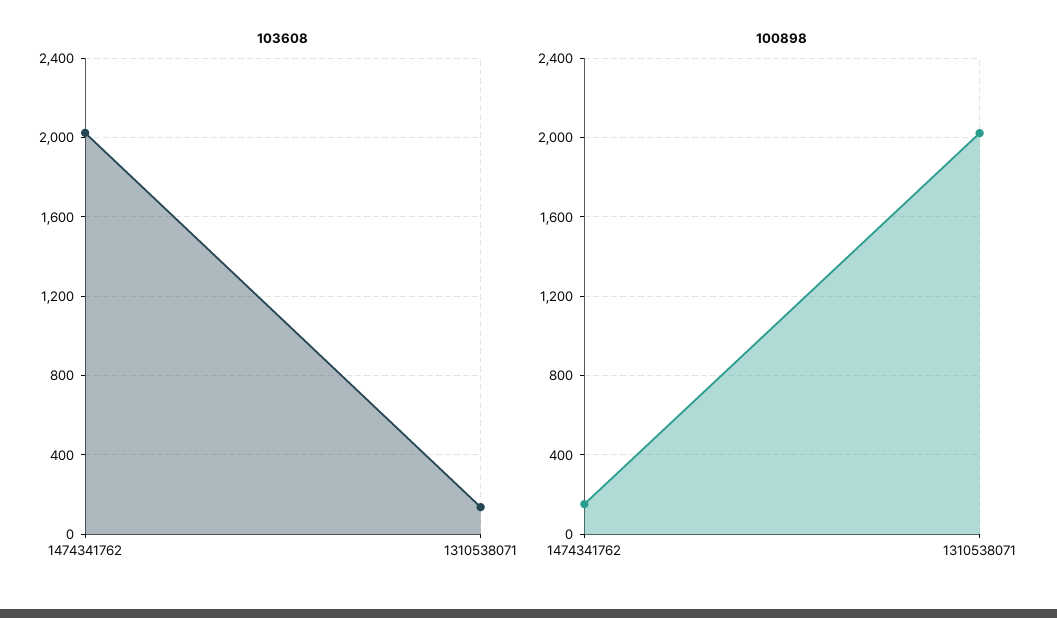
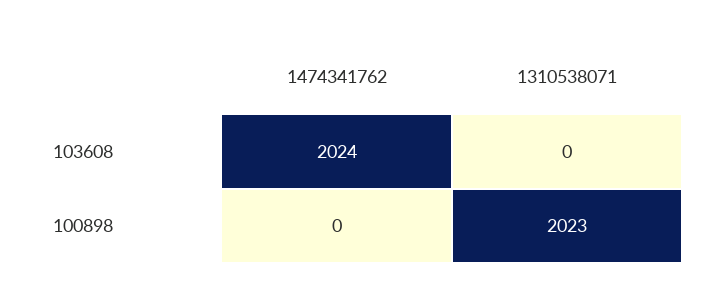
  {
    "103608": {
      "1474341762": 2024,
-     "1310538071": 150
+     "1310538071": 0
    },
    "100898": {
-     "1474341762": 150,
+     "1474341762": 0,
      "1310538071": 2023
    }
  }

